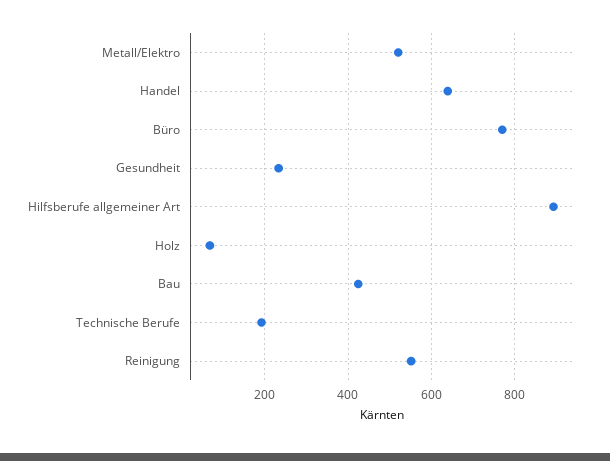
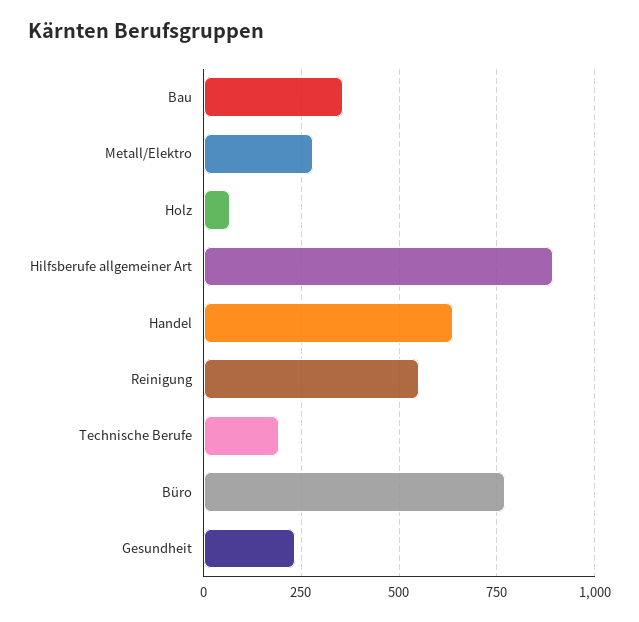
  {
-   "Metall/Elektro": 520,
+   "Metall/Elektro": 275,
    "Handel": 640,
    "Büro": 780,
    "Gesundheit": 240,
    "Hilfsberufe allgemeiner Art": 900,
    "Holz": 60,
-   "Bau": 420,
+   "Bau": 350,
    "Technische Berufe": 200,
    "Reinigung": 560
  }

